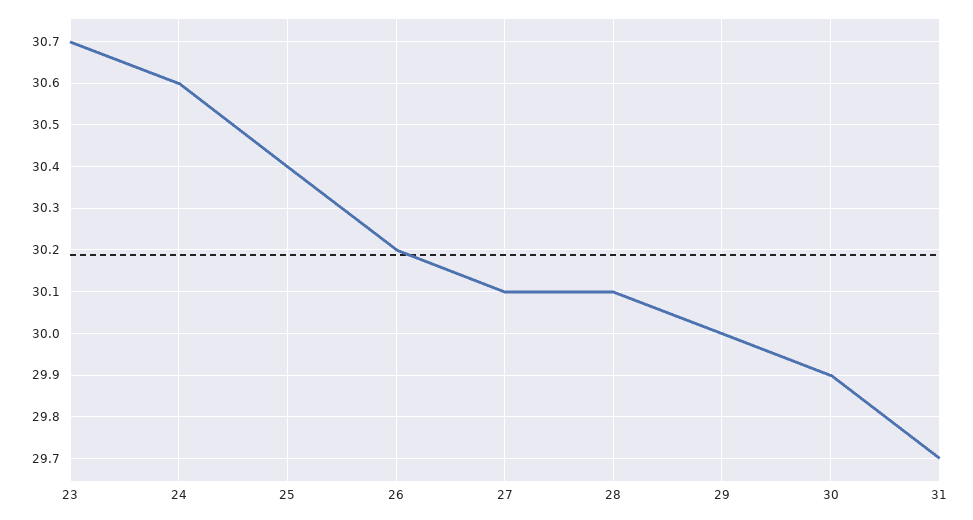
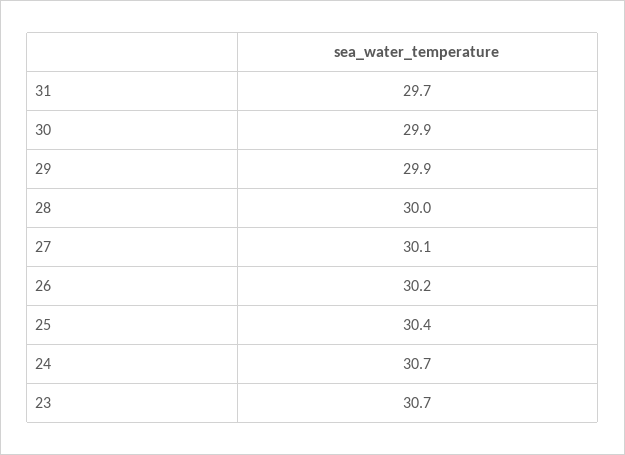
  {
    "23": 30.7,
-   "24": 30.6,
+   "24": 30.7,
    "25": 30.4,
    "26": 30.2,
    "27": 30.1,
-   "28": 30.1,
+   "28": 30,
-   "29": 30,
+   "29": 29.9,
    "30": 29.9,
    "31": 29.7
  }

